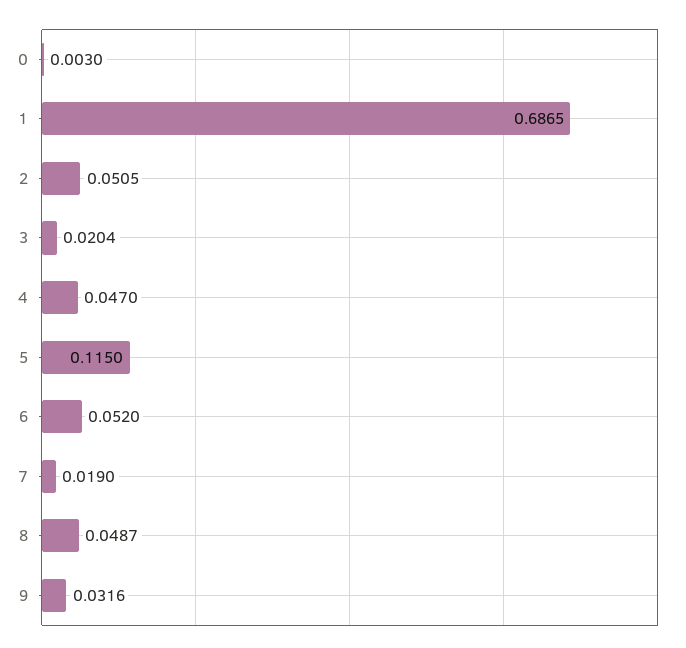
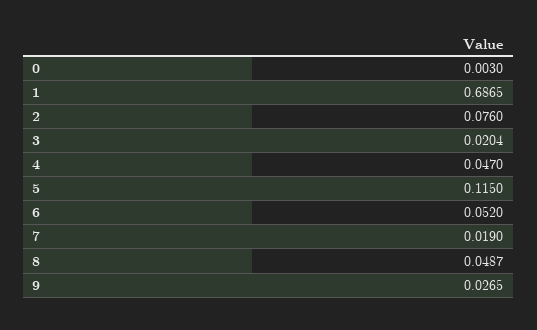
  {
    "0": 0.003,
    "1": 0.6865,
-   "2": 0.0505,
+   "2": 0.076,
    "3": 0.0204,
    "4": 0.047,
    "5": 0.115,
    "6": 0.052,
    "7": 0.019,
    "8": 0.0487,
-   "9": 0.0316
+   "9": 0.0265
  }

